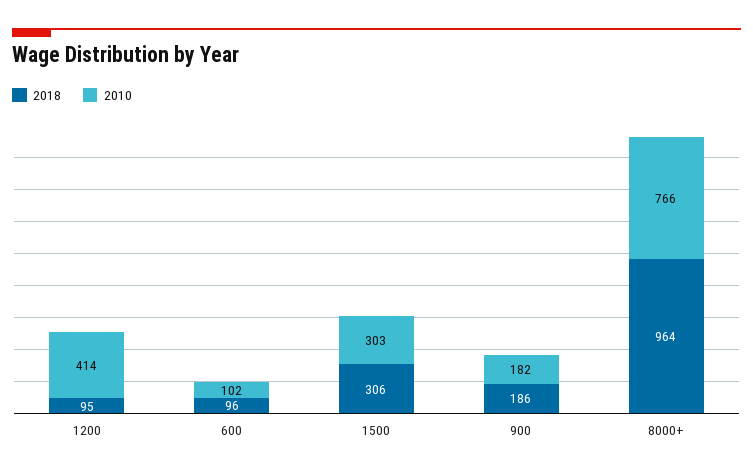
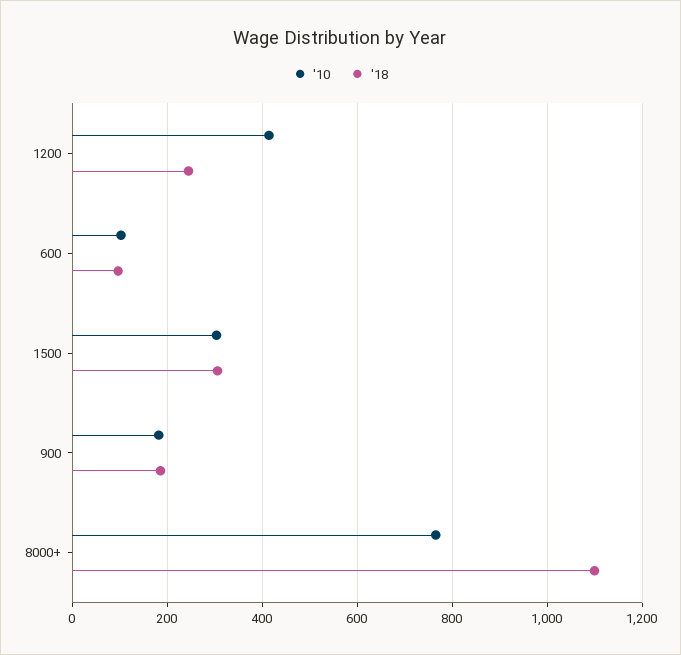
  {
    "2018": {
-     "1200": 95,
+     "1200": 240,
      "600": 96,
      "1500": 306,
      "900": 186,
-     "8000+": 964
+     "8000+": 1100
    },
    "2010": {
      "1200": 414,
      "600": 102,
      "1500": 303,
      "900": 182,
      "8000+": 766
    }
  }

